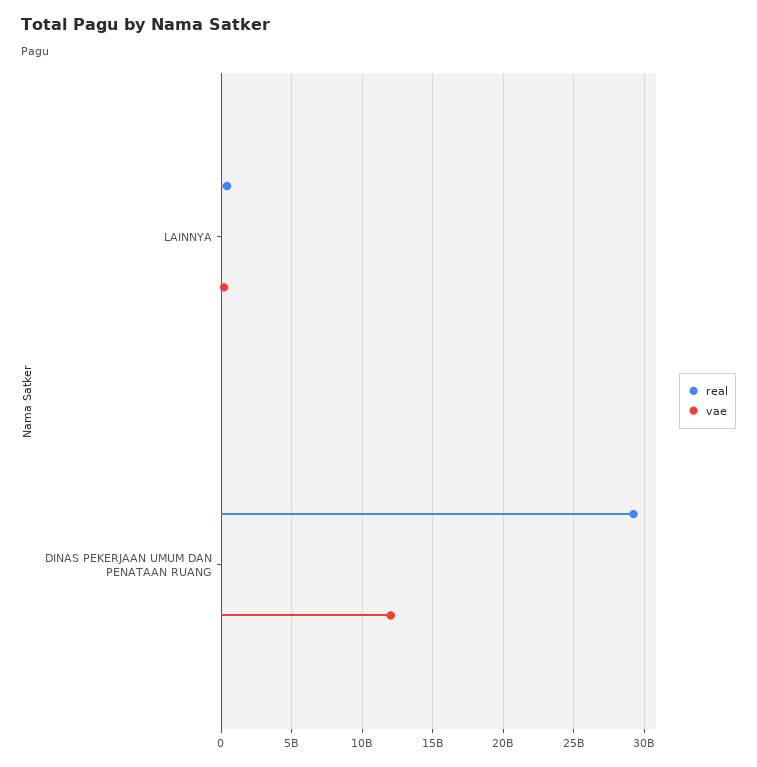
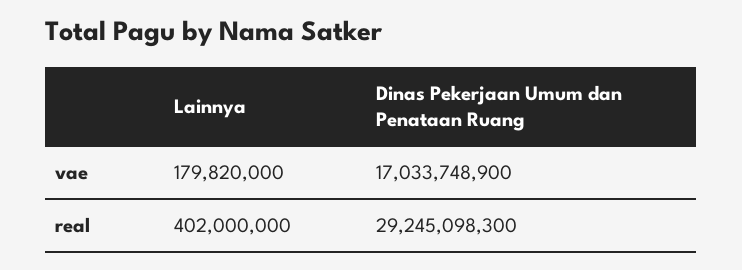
  {
    "real": {
      "LAINNYA": 402000000,
      "DINAS PEKERJAAN UMUM DAN PENATAAN RUANG": 29245098300
    },
    "vae": {
      "LAINNYA": 179820000,
-     "DINAS PEKERJAAN UMUM DAN PENATAAN RUANG": 12000000000
+     "DINAS PEKERJAAN UMUM DAN PENATAAN RUANG": 17033748900
    }
  }

